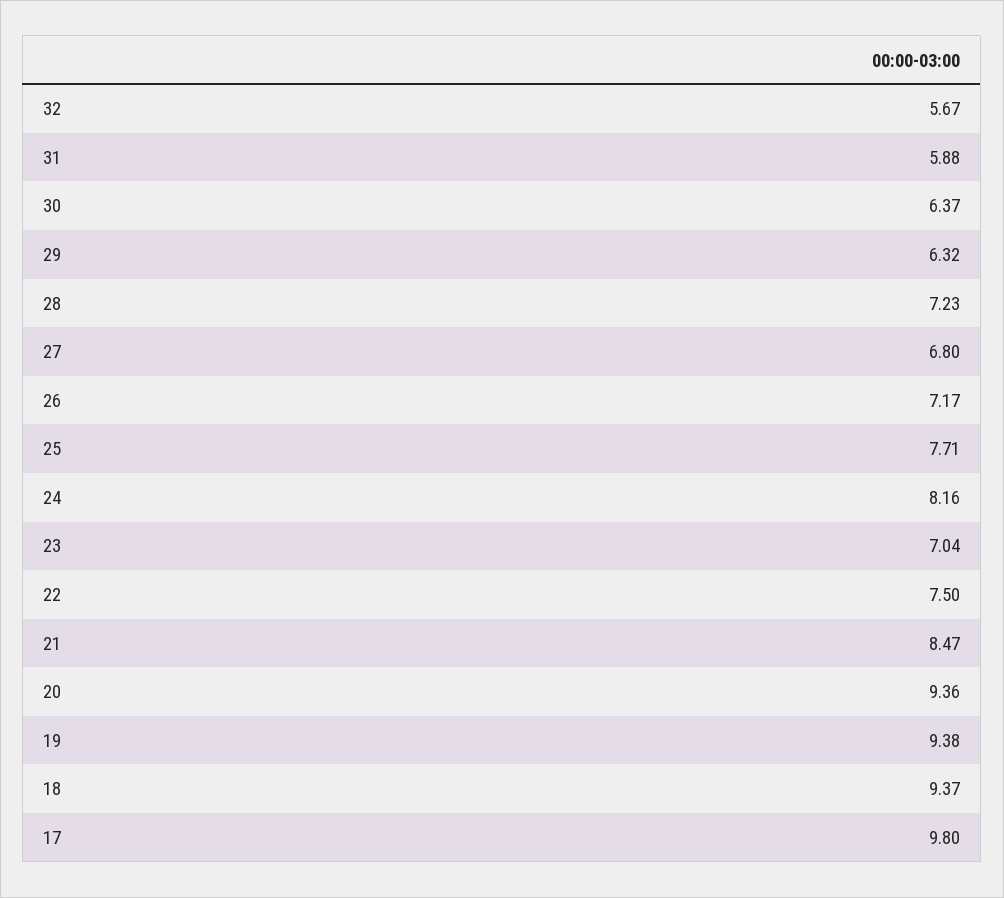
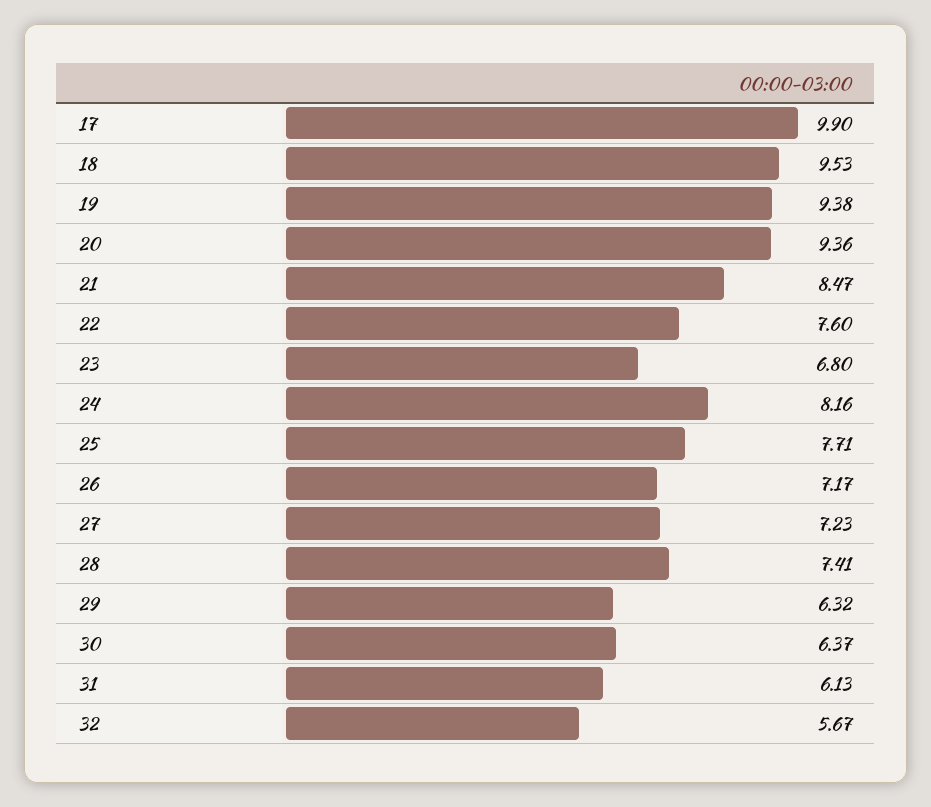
  {
    "32": 5.67,
-   "31": 5.88,
+   "31": 6.13,
    "30": 6.37,
    "29": 6.32,
-   "28": 7.23,
+   "28": 7.41,
-   "27": 6.8,
+   "27": 7.23,
    "26": 7.17,
    "25": 7.71,
    "24": 8.16,
-   "23": 7.04,
+   "23": 6.8,
-   "22": 7.5,
+   "22": 7.6,
    "21": 8.47,
    "20": 9.36,
    "19": 9.38,
-   "18": 9.37,
+   "18": 9.53,
-   "17": 9.8
+   "17": 9.9
  }

